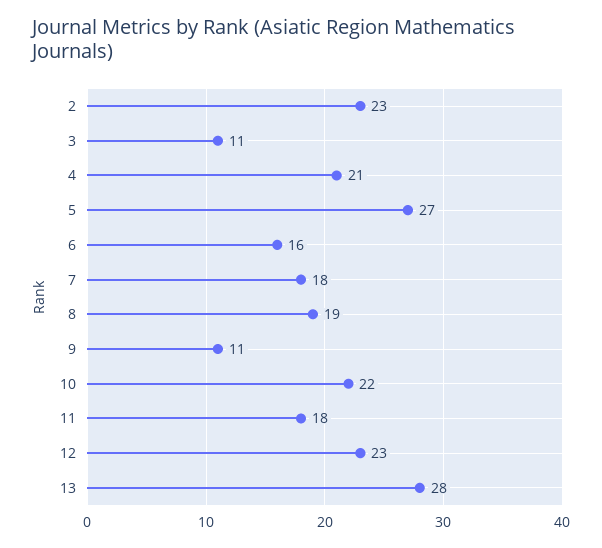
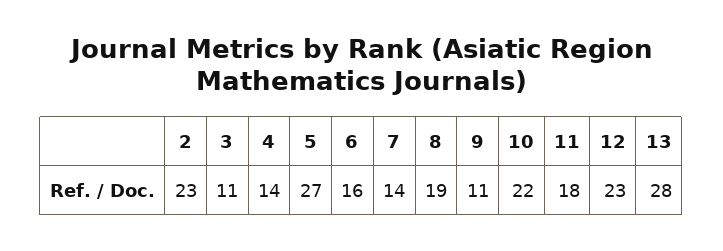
  {
    "2": 23,
    "3": 11,
-   "4": 21,
+   "4": 14,
    "5": 27,
    "6": 16,
-   "7": 18,
+   "7": 14,
    "8": 19,
    "9": 11,
    "10": 22,
    "11": 18,
    "12": 23,
    "13": 28
  }

